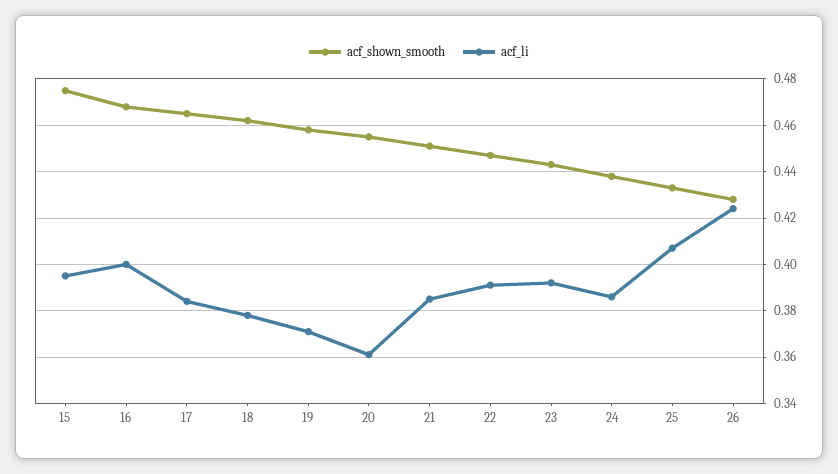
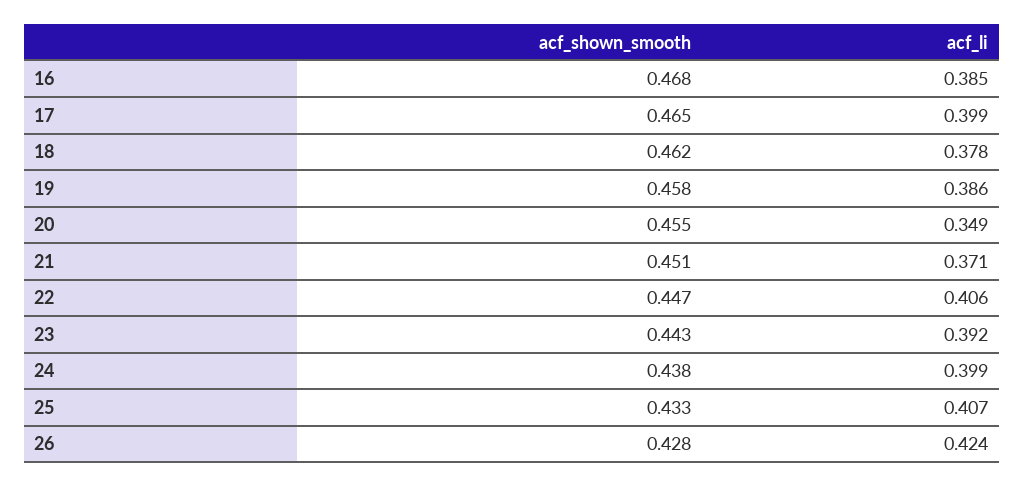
  {
    "acf_shown_smooth": {
-     "15": 0.475,
      "16": 0.468,
      "17": 0.465,
      "18": 0.462,
      "19": 0.458,
      "20": 0.455,
      "21": 0.451,
      "22": 0.447,
      "23": 0.443,
      "24": 0.438,
      "25": 0.433,
      "26": 0.428
    },
    "acf_li": {
-     "15": 0.395,
-     "16": 0.4,
+     "16": 0.385,
-     "17": 0.385,
+     "17": 0.399,
      "18": 0.378,
-     "19": 0.37,
+     "19": 0.386,
-     "20": 0.36,
+     "20": 0.349,
-     "21": 0.385,
+     "21": 0.371,
-     "22": 0.39,
+     "22": 0.406,
      "23": 0.392,
-     "24": 0.385,
+     "24": 0.399,
      "25": 0.407,
      "26": 0.424
    }
  }

